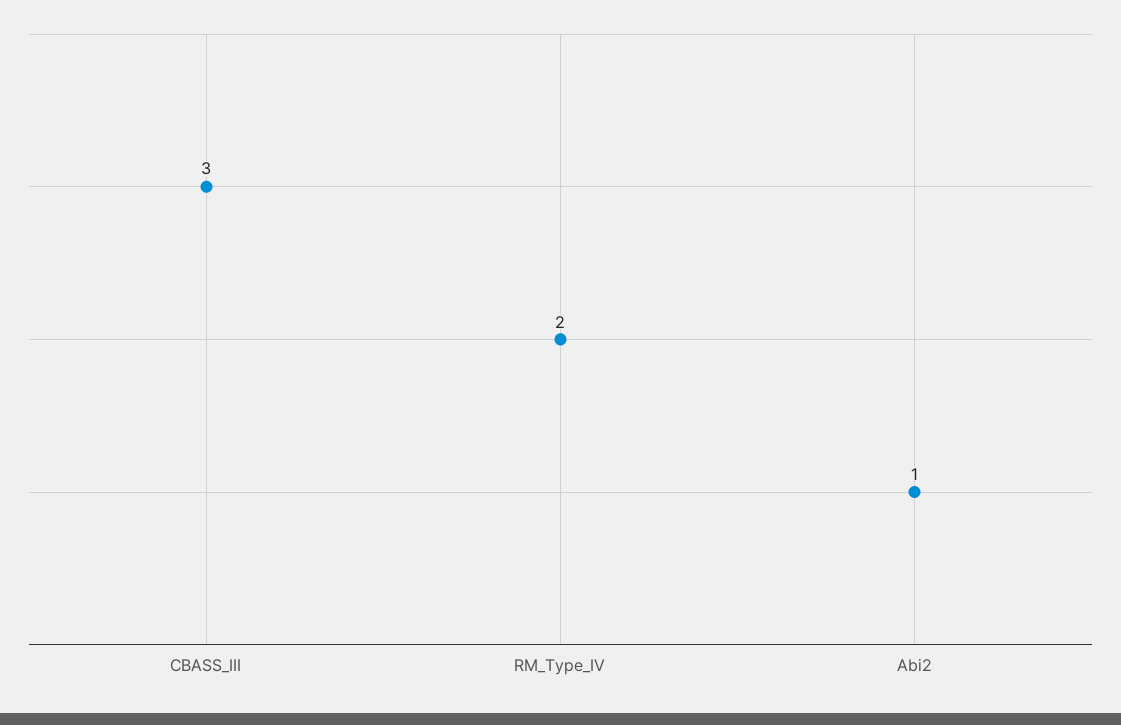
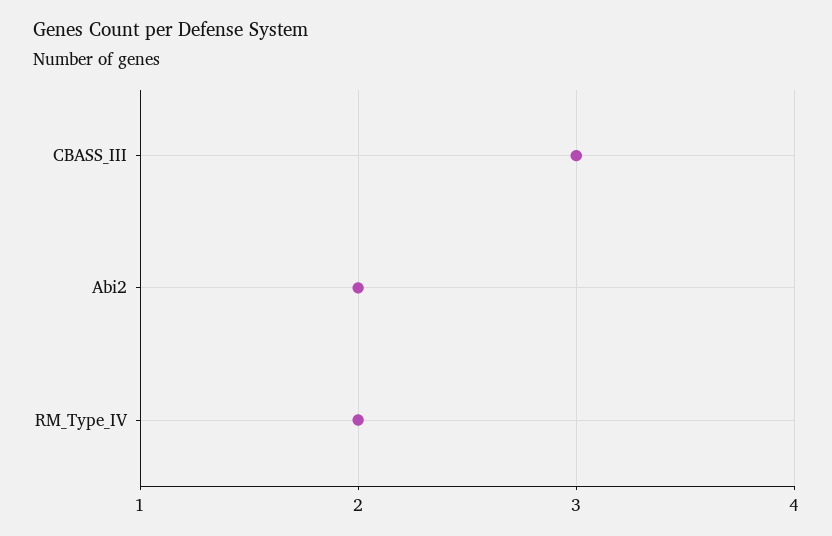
  {
    "CBASS_III": 3,
    "RM_Type_IV": 2,
-   "Abi2": 1
+   "Abi2": 2
  }

